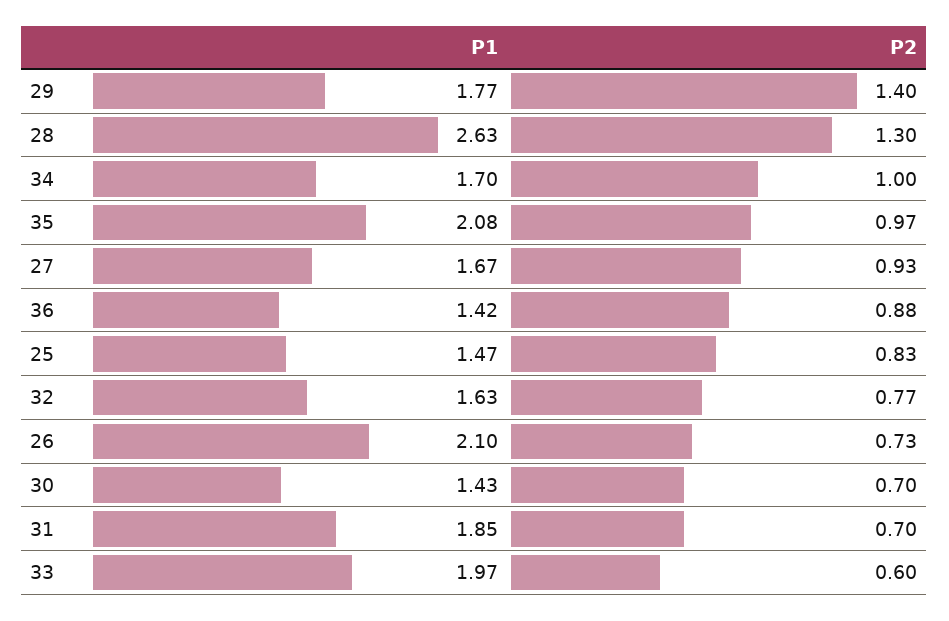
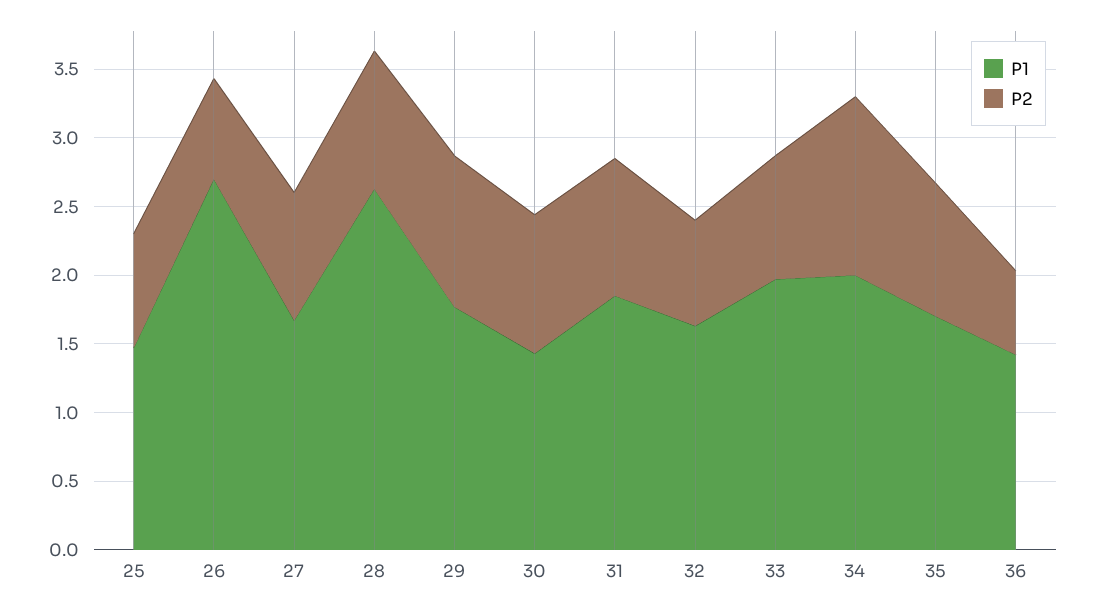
  {
    "P1": {
      "29": 1.77,
      "28": 2.63,
-     "34": 1.7,
+     "34": 2,
-     "35": 2.08,
+     "35": 1.7,
      "27": 1.67,
      "36": 1.42,
      "25": 1.47,
      "32": 1.63,
-     "26": 2.1,
+     "26": 2.7,
      "30": 1.43,
      "31": 1.85,
      "33": 1.97
    },
    "P2": {
-     "29": 1.4,
+     "29": 1.1,
-     "28": 1.3,
+     "28": 1,
-     "34": 1,
+     "34": 1.3,
      "35": 0.97,
      "27": 0.93,
-     "36": 0.88,
+     "36": 0.6,
      "25": 0.83,
      "32": 0.77,
      "26": 0.73,
-     "30": 0.7,
+     "30": 1,
-     "31": 0.7,
+     "31": 1,
-     "33": 0.6
+     "33": 0.9
    }
  }

